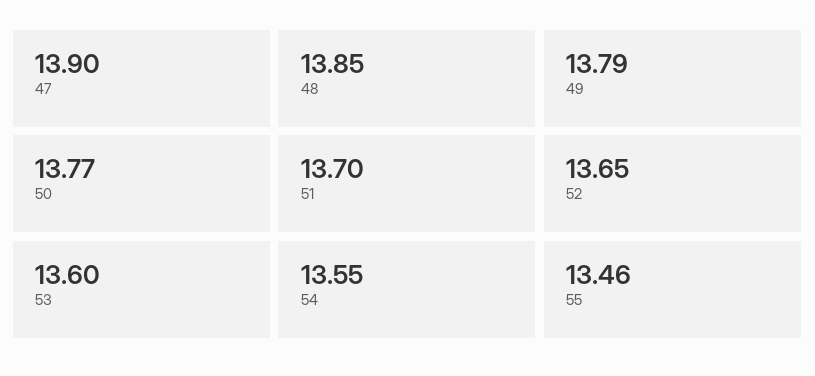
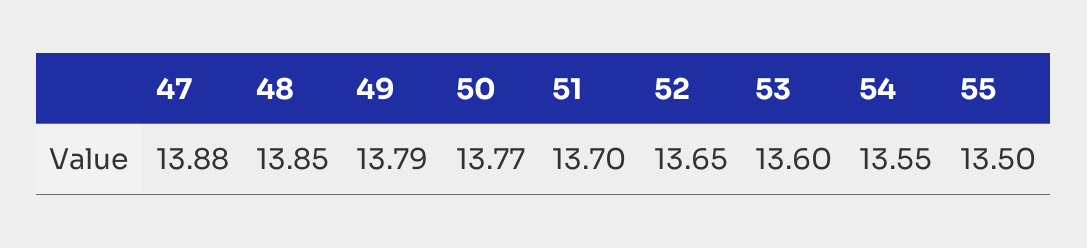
  {
-   "47": 13.9,
+   "47": 13.88,
    "48": 13.85,
    "49": 13.79,
    "50": 13.77,
    "51": 13.7,
    "52": 13.65,
    "53": 13.6,
    "54": 13.55,
-   "55": 13.46
+   "55": 13.5
  }

